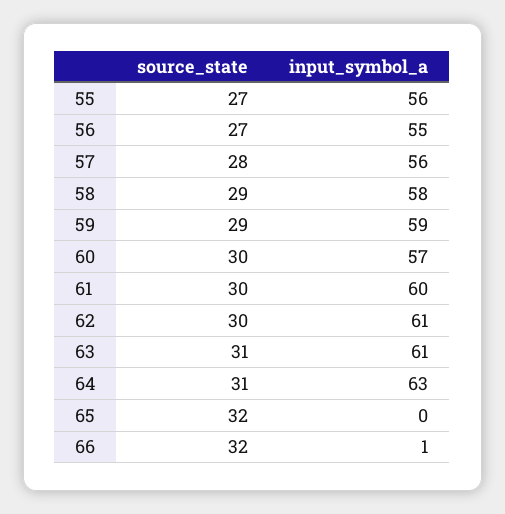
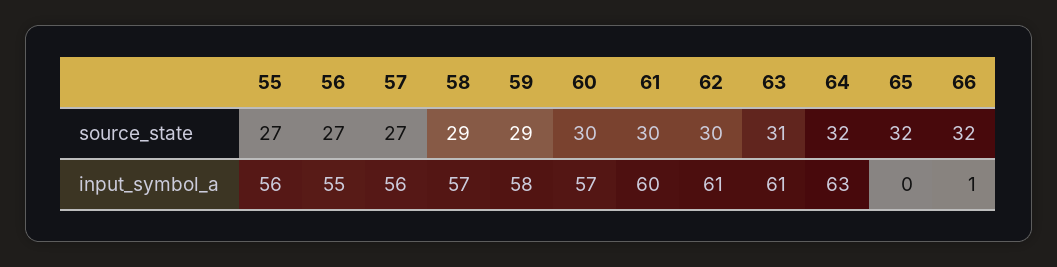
  {
    "source_state": {
      "55": 27,
      "56": 27,
-     "57": 28,
+     "57": 27,
      "58": 29,
      "59": 29,
      "60": 30,
      "61": 30,
      "62": 30,
      "63": 31,
-     "64": 31,
+     "64": 32,
      "65": 32,
      "66": 32
    },
    "input_symbol_a": {
      "55": 56,
      "56": 55,
      "57": 56,
-     "58": 58,
+     "58": 57,
-     "59": 59,
+     "59": 58,
      "60": 57,
      "61": 60,
      "62": 61,
      "63": 61,
      "64": 63,
      "65": 0,
      "66": 1
    }
  }

